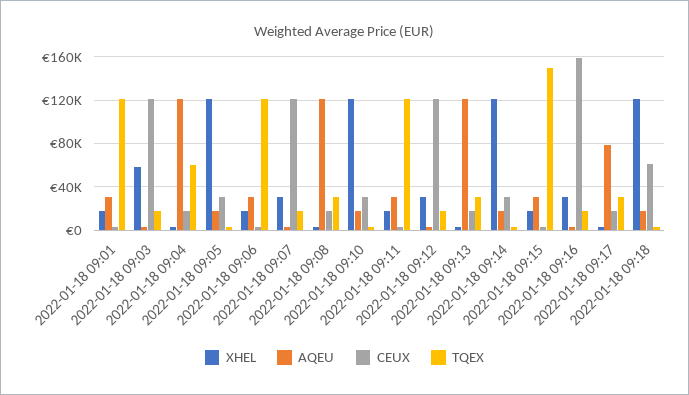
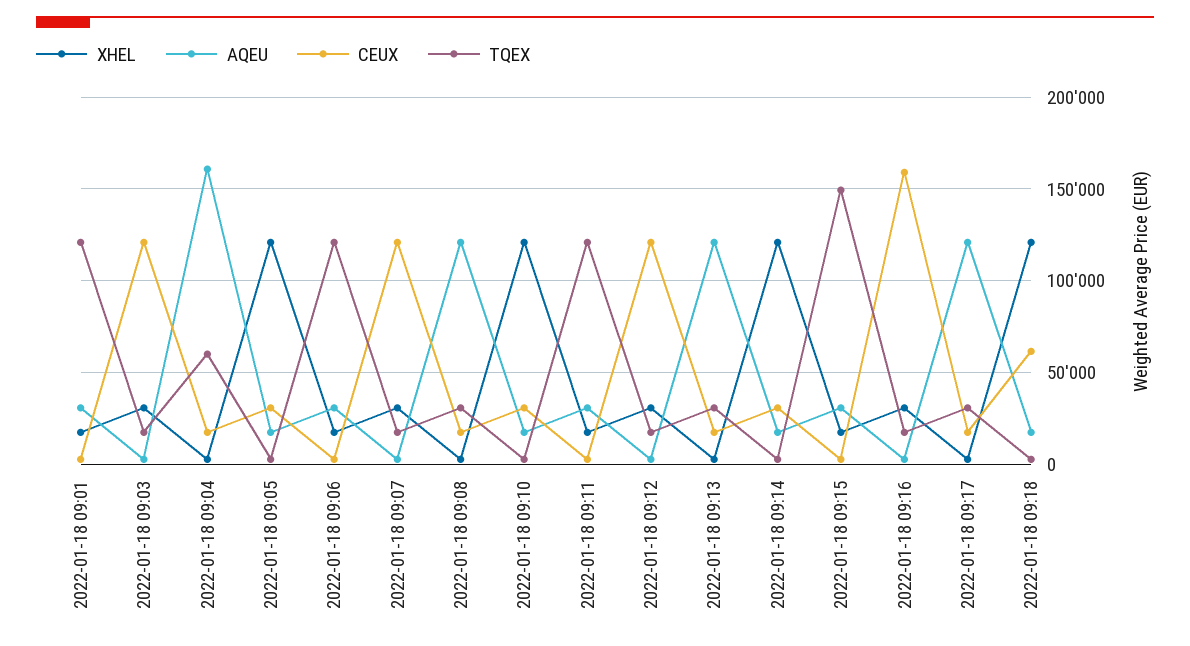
  {
    "XHEL": {
      "2022-01-18 09:01": 15000,
-     "2022-01-18 09:03": 60000,
+     "2022-01-18 09:03": 30000,
      "2022-01-18 09:04": 5000,
      "2022-01-18 09:05": 120000,
      "2022-01-18 09:06": 15000,
      "2022-01-18 09:07": 30000,
      "2022-01-18 09:08": 5000,
      "2022-01-18 09:10": 120000,
      "2022-01-18 09:11": 15000,
      "2022-01-18 09:12": 30000,
      "2022-01-18 09:13": 5000,
      "2022-01-18 09:14": 120000,
      "2022-01-18 09:15": 15000,
      "2022-01-18 09:16": 30000,
      "2022-01-18 09:17": 5000,
      "2022-01-18 09:18": 120000
    },
    "AQEU": {
      "2022-01-18 09:01": 30000,
      "2022-01-18 09:03": 5000,
-     "2022-01-18 09:04": 120000,
+     "2022-01-18 09:04": 160000,
      "2022-01-18 09:05": 15000,
      "2022-01-18 09:06": 30000,
      "2022-01-18 09:07": 5000,
      "2022-01-18 09:08": 120000,
      "2022-01-18 09:10": 15000,
      "2022-01-18 09:11": 30000,
      "2022-01-18 09:12": 5000,
      "2022-01-18 09:13": 120000,
      "2022-01-18 09:14": 15000,
      "2022-01-18 09:15": 30000,
      "2022-01-18 09:16": 5000,
-     "2022-01-18 09:17": 80000,
+     "2022-01-18 09:17": 120000,
      "2022-01-18 09:18": 15000
    },
    "CEUX": {
      "2022-01-18 09:01": 5000,
      "2022-01-18 09:03": 120000,
      "2022-01-18 09:04": 15000,
      "2022-01-18 09:05": 30000,
      "2022-01-18 09:06": 5000,
      "2022-01-18 09:07": 120000,
      "2022-01-18 09:08": 15000,
      "2022-01-18 09:10": 30000,
      "2022-01-18 09:11": 5000,
      "2022-01-18 09:12": 120000,
      "2022-01-18 09:13": 15000,
      "2022-01-18 09:14": 30000,
      "2022-01-18 09:15": 5000,
      "2022-01-18 09:16": 160000,
      "2022-01-18 09:17": 15000,
      "2022-01-18 09:18": 60000
    },
    "TQEX": {
      "2022-01-18 09:01": 120000,
      "2022-01-18 09:03": 15000,
      "2022-01-18 09:04": 60000,
      "2022-01-18 09:05": 5000,
      "2022-01-18 09:06": 120000,
      "2022-01-18 09:07": 15000,
      "2022-01-18 09:08": 30000,
      "2022-01-18 09:10": 5000,
      "2022-01-18 09:11": 120000,
      "2022-01-18 09:12": 15000,
      "2022-01-18 09:13": 30000,
      "2022-01-18 09:14": 5000,
      "2022-01-18 09:15": 150000,
      "2022-01-18 09:16": 15000,
      "2022-01-18 09:17": 30000,
      "2022-01-18 09:18": 5000
    }
  }

